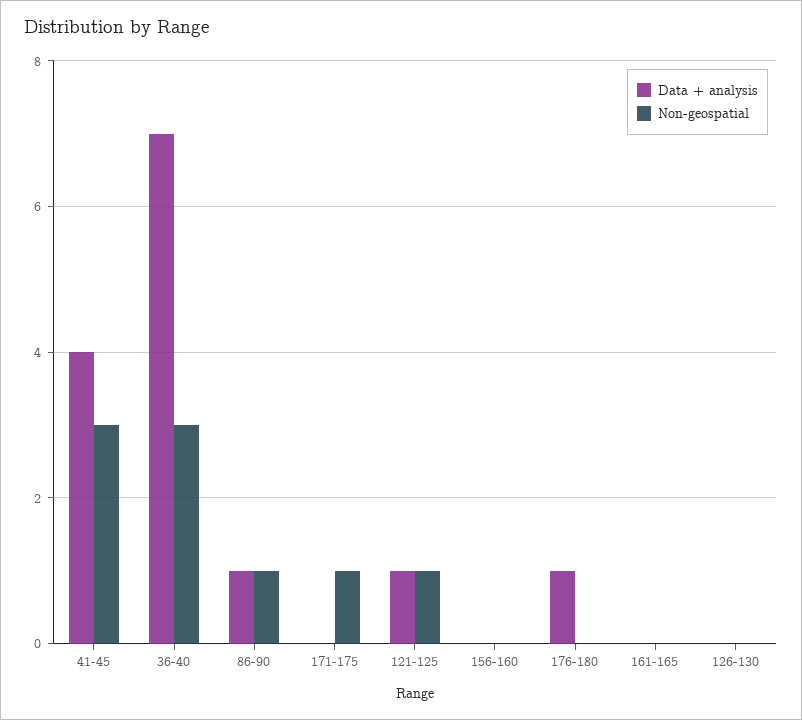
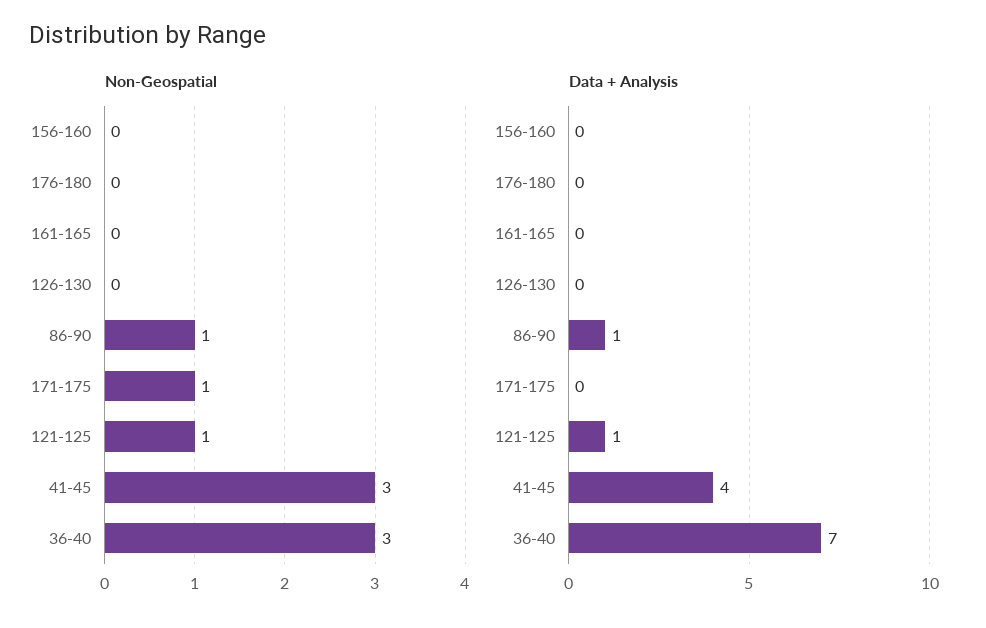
  {
    "Data + analysis": {
      "41-45": 4,
      "36-40": 7,
      "86-90": 1,
      "171-175": 0,
      "121-125": 1,
      "156-160": 0,
-     "176-180": 1,
+     "176-180": 0,
      "161-165": 0,
      "126-130": 0
    },
    "Non-geospatial": {
      "41-45": 3,
      "36-40": 3,
      "86-90": 1,
      "171-175": 1,
      "121-125": 1,
      "156-160": 0,
      "176-180": 0,
      "161-165": 0,
      "126-130": 0
    }
  }

